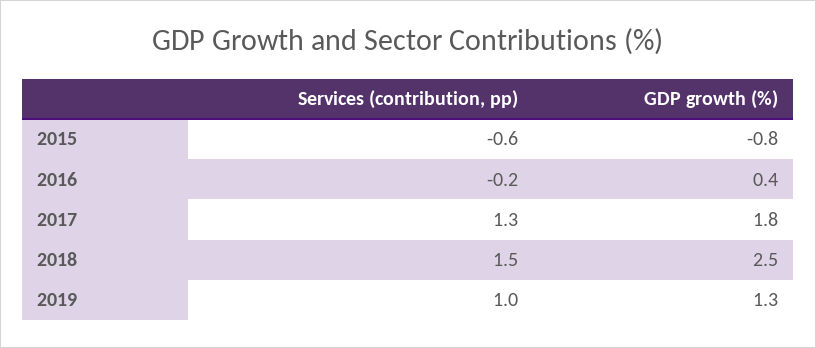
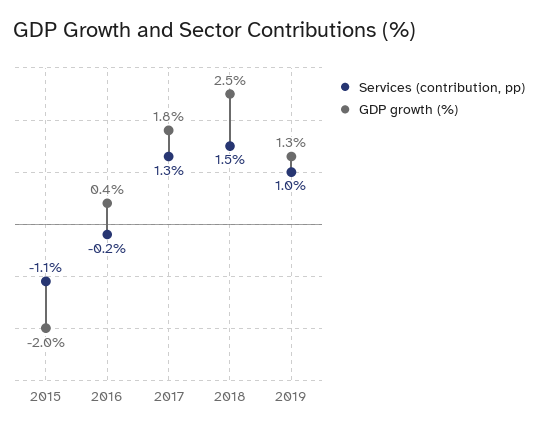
  {
    "Services (contribution, pp)": {
-     "2015": -0.6,
+     "2015": -1.1,
      "2016": -0.2,
      "2017": 1.3,
      "2018": 1.5,
      "2019": 1
    },
    "GDP growth (%)": {
-     "2015": -0.8,
+     "2015": -2,
      "2016": 0.4,
      "2017": 1.8,
      "2018": 2.5,
      "2019": 1.3
    }
  }

